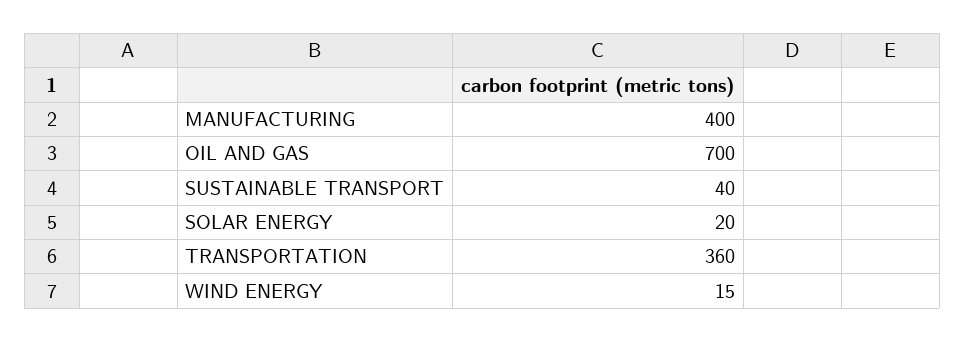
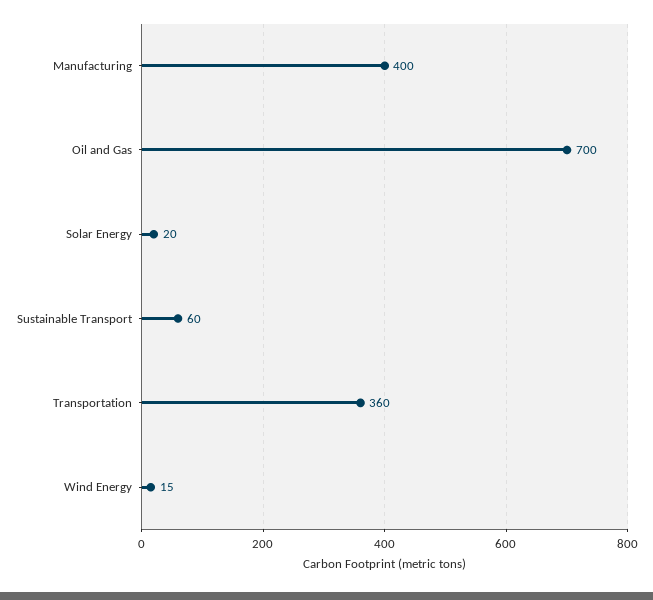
  {
    "MANUFACTURING": 400,
    "OIL AND GAS": 700,
-   "SUSTAINABLE TRANSPORT": 40,
+   "SUSTAINABLE TRANSPORT": 60,
    "SOLAR ENERGY": 20,
    "TRANSPORTATION": 360,
    "WIND ENERGY": 15
  }

